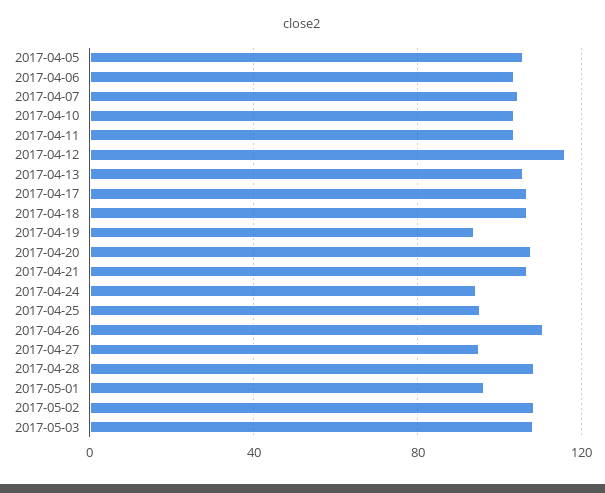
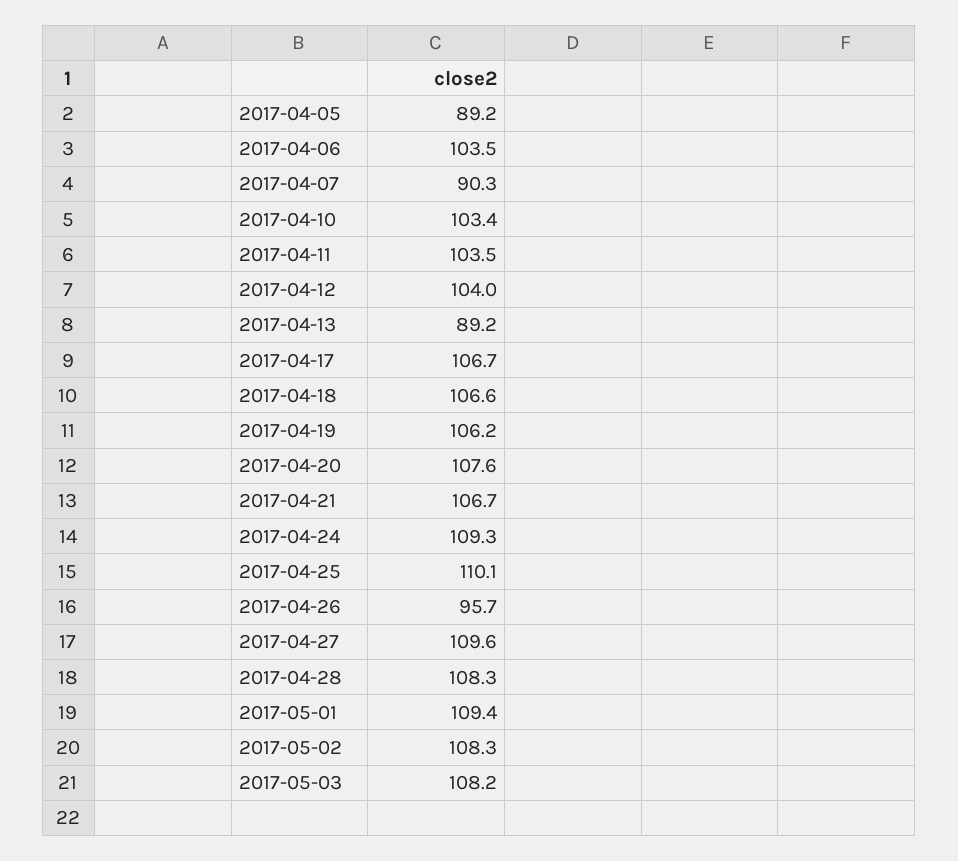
  {
-   "2017-04-05": 105,
+   "2017-04-05": 89.2,
    "2017-04-06": 103.5,
-   "2017-04-07": 105,
+   "2017-04-07": 90.3,
    "2017-04-10": 103.4,
    "2017-04-11": 103.5,
-   "2017-04-12": 115,
+   "2017-04-12": 104,
-   "2017-04-13": 105,
+   "2017-04-13": 89.2,
    "2017-04-17": 106.7,
    "2017-04-18": 106.6,
-   "2017-04-19": 95,
+   "2017-04-19": 106.2,
    "2017-04-20": 107.6,
    "2017-04-21": 106.7,
-   "2017-04-24": 95,
+   "2017-04-24": 109.3,
-   "2017-04-25": 95,
+   "2017-04-25": 110.1,
-   "2017-04-26": 110,
+   "2017-04-26": 95.7,
-   "2017-04-27": 95,
+   "2017-04-27": 109.6,
    "2017-04-28": 108.3,
-   "2017-05-01": 95,
+   "2017-05-01": 109.4,
    "2017-05-02": 108.3,
    "2017-05-03": 108.2
  }

